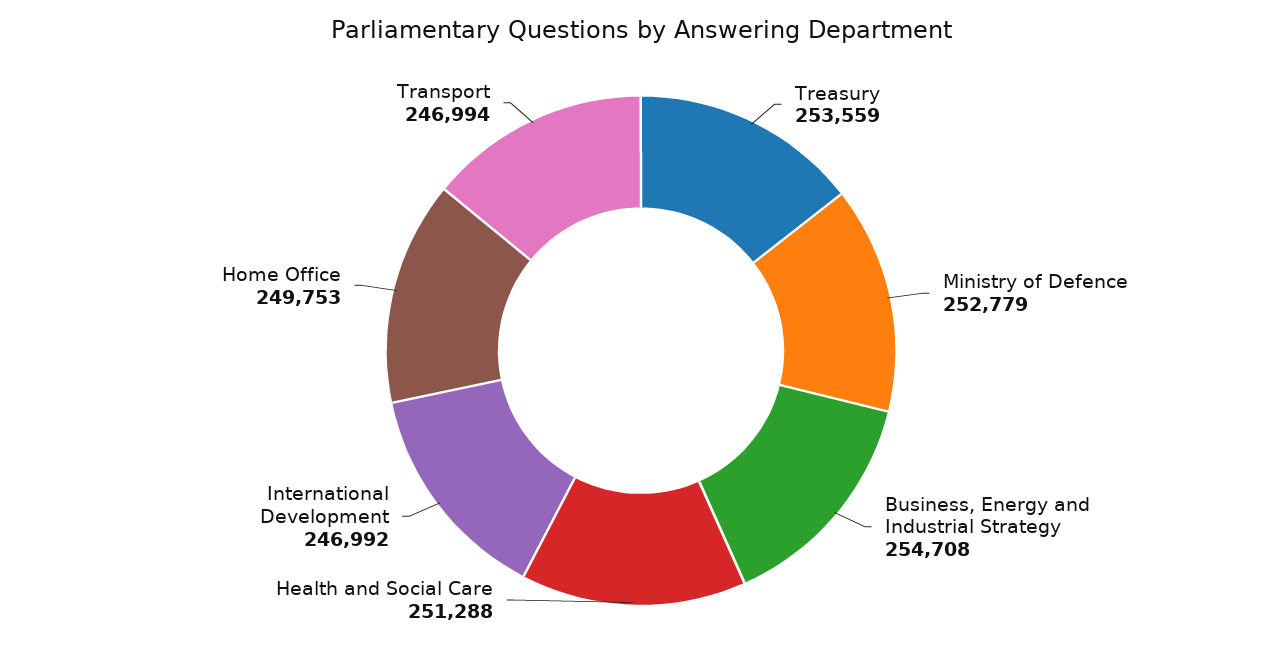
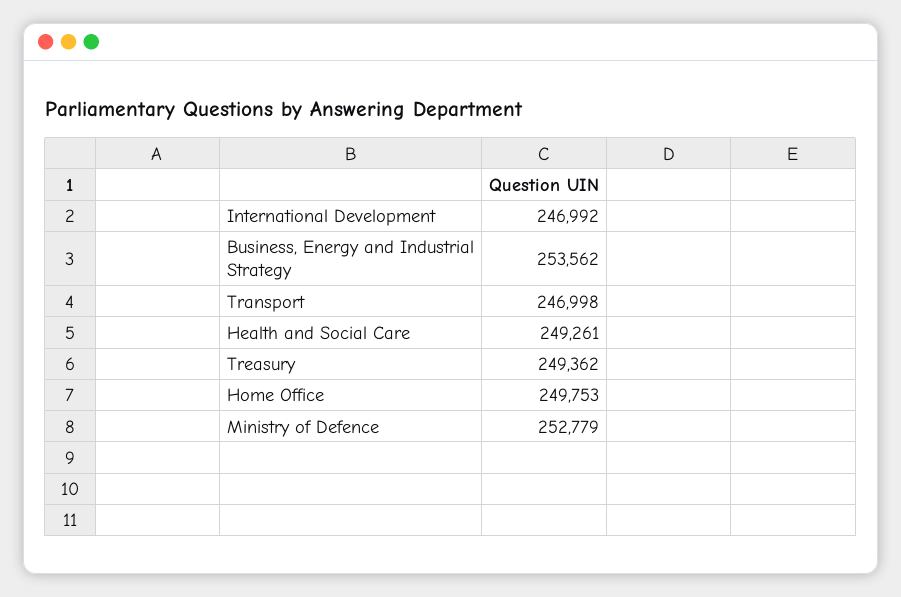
  {
-   "Treasury": 253559,
+   "Treasury": 249362,
    "Ministry of Defence": 252779,
-   "Business, Energy and Industrial Strategy": 254708,
+   "Business, Energy and Industrial Strategy": 253562,
-   "Health and Social Care": 251288,
+   "Health and Social Care": 249261,
    "International Development": 246992,
    "Home Office": 249753,
-   "Transport": 246994
+   "Transport": 246998
  }

